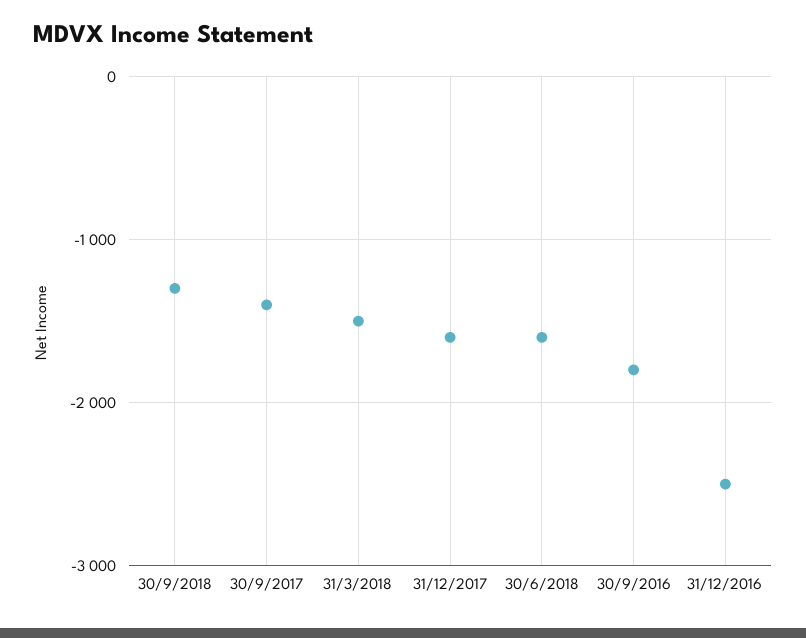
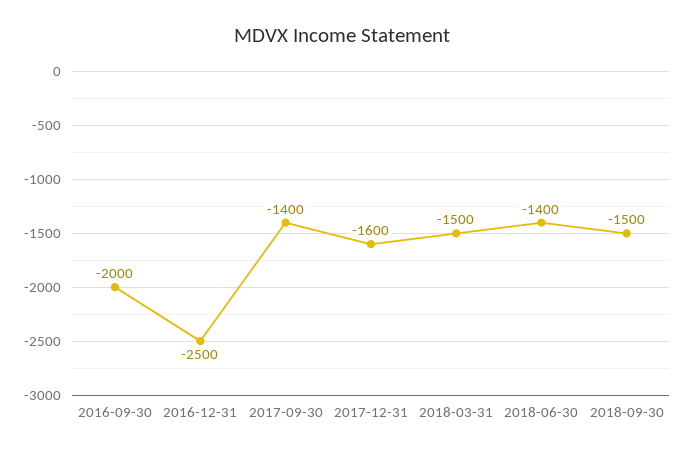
  {
-   "30/9/2018": -1300,
+   "30/9/2018": -1500,
    "30/9/2017": -1400,
    "31/3/2018": -1500,
    "31/12/2017": -1600,
-   "30/6/2018": -1600,
+   "30/6/2018": -1400,
-   "30/9/2016": -1800,
+   "30/9/2016": -2000,
    "31/12/2016": -2500
  }

